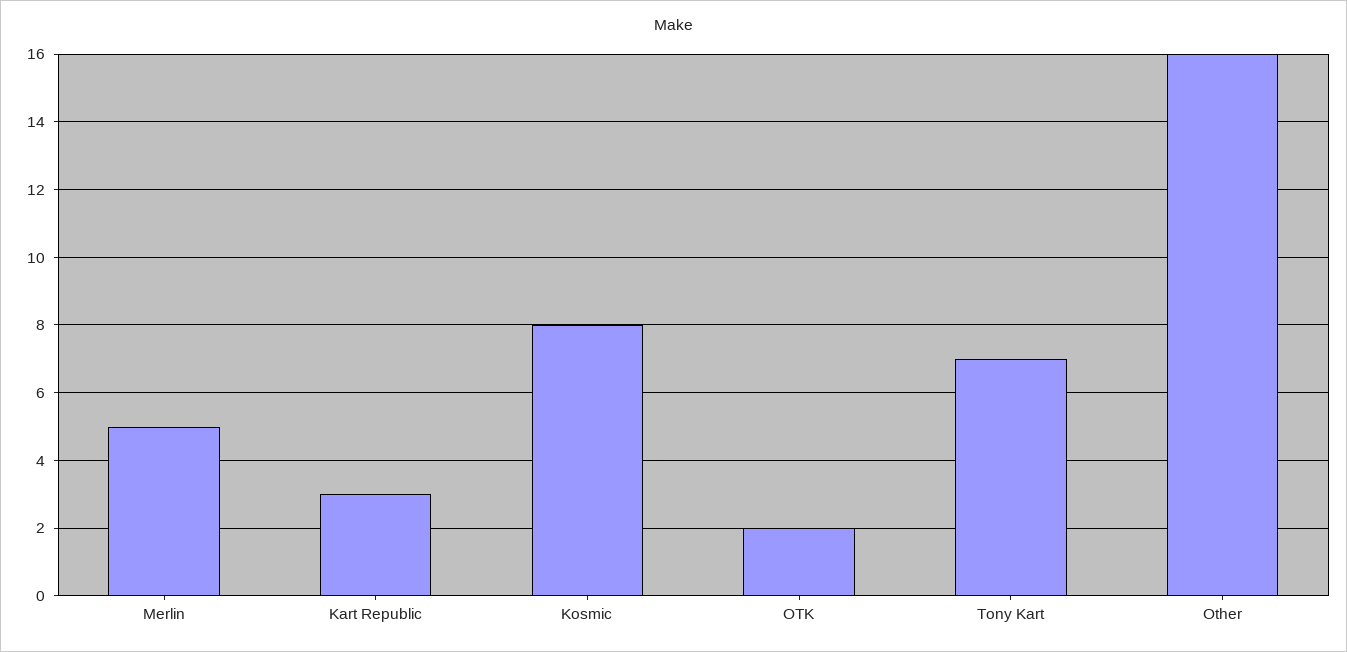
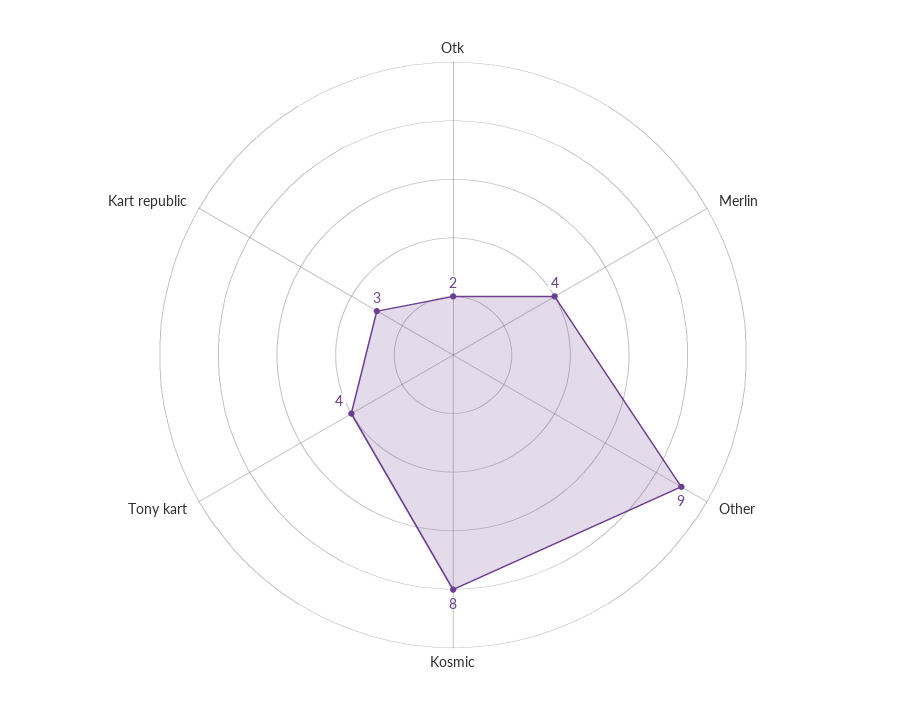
  {
-   "Merlin": 5,
+   "Merlin": 4,
    "Kart Republic": 3,
    "Kosmic": 8,
    "OTK": 2,
-   "Tony Kart": 7,
+   "Tony Kart": 4,
-   "Other": 16
+   "Other": 9
  }

